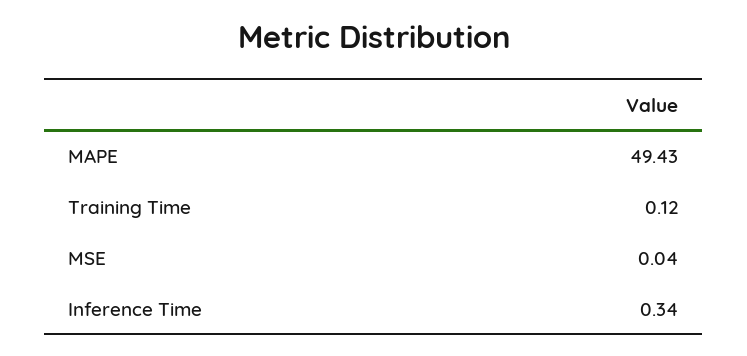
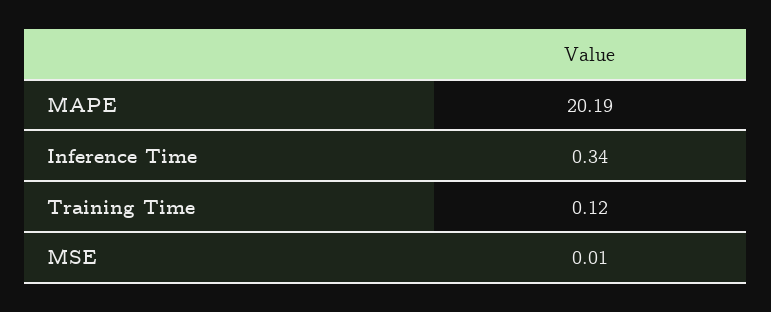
  {
-   "MAPE": 49.43,
+   "MAPE": 20.19,
    "Training Time": 0.12,
-   "MSE": 0.04,
+   "MSE": 0.01,
    "Inference Time": 0.34
  }

